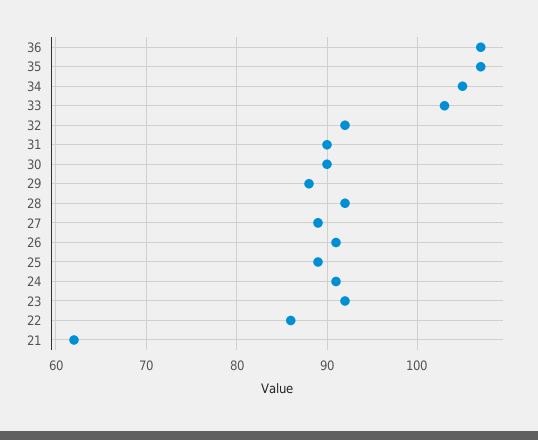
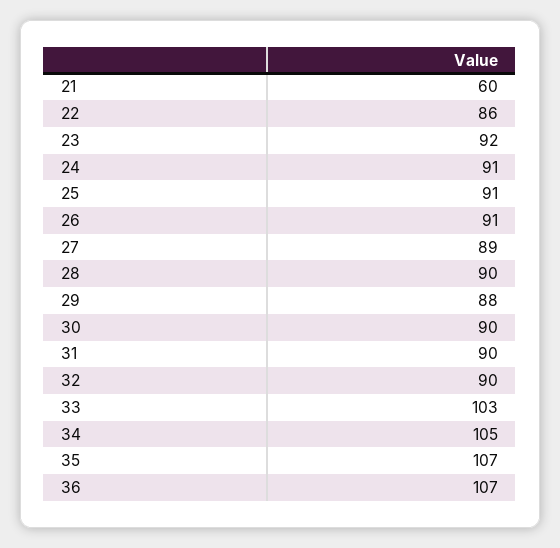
  {
    "36": 107,
    "35": 107,
    "34": 105,
    "33": 103,
-   "32": 92,
+   "32": 90,
    "31": 90,
    "30": 90,
    "29": 88,
-   "28": 92,
+   "28": 90,
    "27": 89,
    "26": 91,
-   "25": 89,
+   "25": 91,
    "24": 91,
    "23": 92,
    "22": 86,
-   "21": 62
+   "21": 60
  }

